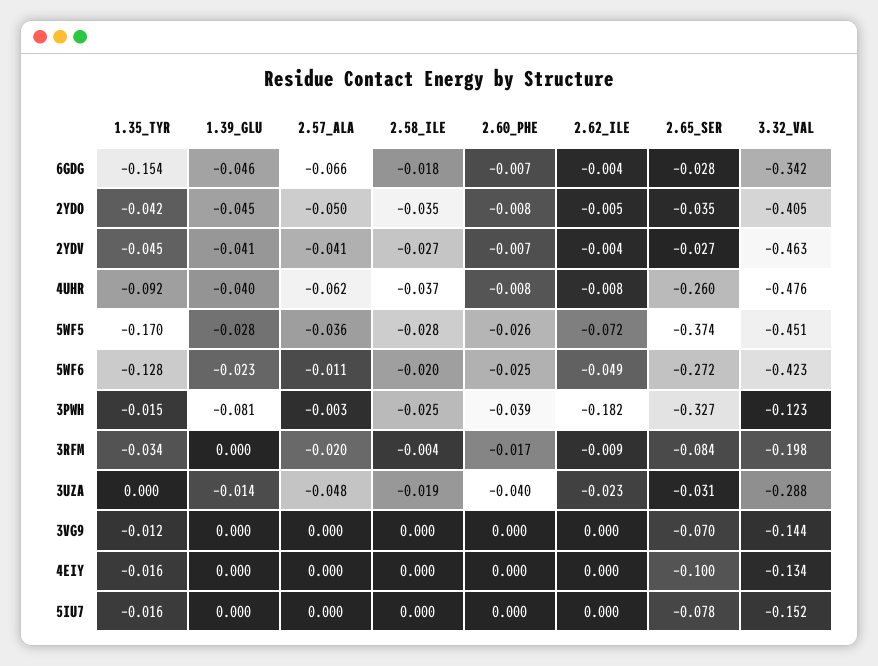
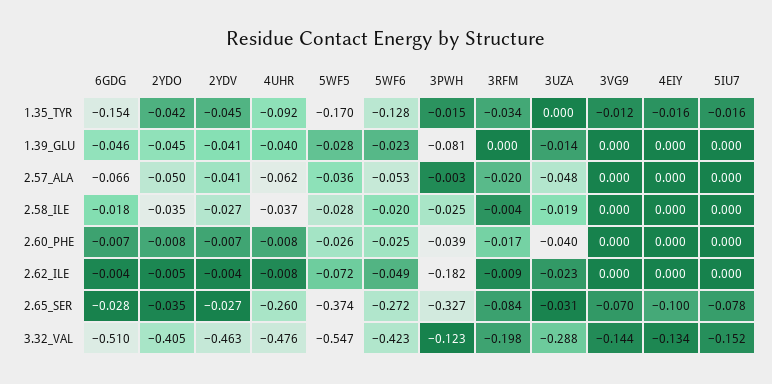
  {
    "1.35_TYR": {
      "6GDG": -0.154,
      "2YDO": -0.042,
      "2YDV": -0.045,
      "4UHR": -0.092,
      "5WF5": -0.17,
      "5WF6": -0.128,
      "3PWH": -0.015,
      "3RFM": -0.034,
      "3UZA": 0,
      "3VG9": -0.012,
      "4EIY": -0.016,
      "5IU7": -0.016
    },
    "1.39_GLU": {
      "6GDG": -0.046,
      "2YDO": -0.045,
      "2YDV": -0.041,
      "4UHR": -0.04,
      "5WF5": -0.028,
      "5WF6": -0.023,
      "3PWH": -0.081,
      "3RFM": 0,
      "3UZA": -0.014,
      "3VG9": 0,
      "4EIY": 0,
      "5IU7": 0
    },
    "2.57_ALA": {
      "6GDG": -0.066,
      "2YDO": -0.05,
      "2YDV": -0.041,
      "4UHR": -0.062,
      "5WF5": -0.036,
-     "5WF6": -0.011,
+     "5WF6": -0.053,
      "3PWH": -0.003,
      "3RFM": -0.02,
      "3UZA": -0.048,
      "3VG9": 0,
      "4EIY": 0,
      "5IU7": 0
    },
    "2.58_ILE": {
      "6GDG": -0.018,
      "2YDO": -0.035,
      "2YDV": -0.027,
      "4UHR": -0.037,
      "5WF5": -0.028,
      "5WF6": -0.02,
      "3PWH": -0.025,
      "3RFM": -0.004,
      "3UZA": -0.019,
      "3VG9": 0,
      "4EIY": 0,
      "5IU7": 0
    },
    "2.60_PHE": {
      "6GDG": -0.007,
      "2YDO": -0.008,
      "2YDV": -0.007,
      "4UHR": -0.008,
      "5WF5": -0.026,
      "5WF6": -0.025,
      "3PWH": -0.039,
      "3RFM": -0.017,
      "3UZA": -0.04,
      "3VG9": 0,
      "4EIY": 0,
      "5IU7": 0
    },
    "2.62_ILE": {
      "6GDG": -0.004,
      "2YDO": -0.005,
      "2YDV": -0.004,
      "4UHR": -0.008,
      "5WF5": -0.072,
      "5WF6": -0.049,
      "3PWH": -0.182,
      "3RFM": -0.009,
      "3UZA": -0.023,
      "3VG9": 0,
      "4EIY": 0,
      "5IU7": 0
    },
    "2.65_SER": {
      "6GDG": -0.028,
      "2YDO": -0.035,
      "2YDV": -0.027,
      "4UHR": -0.26,
      "5WF5": -0.374,
      "5WF6": -0.272,
      "3PWH": -0.327,
      "3RFM": -0.084,
      "3UZA": -0.031,
      "3VG9": -0.07,
      "4EIY": -0.1,
      "5IU7": -0.078
    },
    "3.32_VAL": {
-     "6GDG": -0.342,
+     "6GDG": -0.51,
      "2YDO": -0.405,
      "2YDV": -0.463,
      "4UHR": -0.476,
-     "5WF5": -0.451,
+     "5WF5": -0.547,
      "5WF6": -0.423,
      "3PWH": -0.123,
      "3RFM": -0.198,
      "3UZA": -0.288,
      "3VG9": -0.144,
      "4EIY": -0.134,
      "5IU7": -0.152
    }
  }

